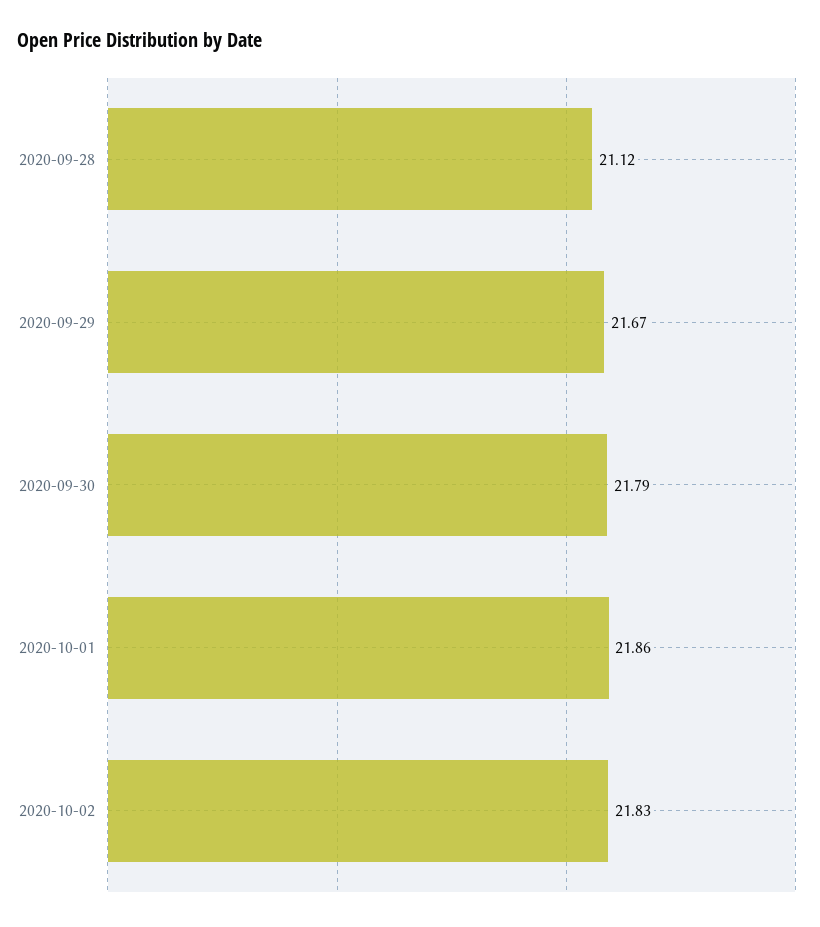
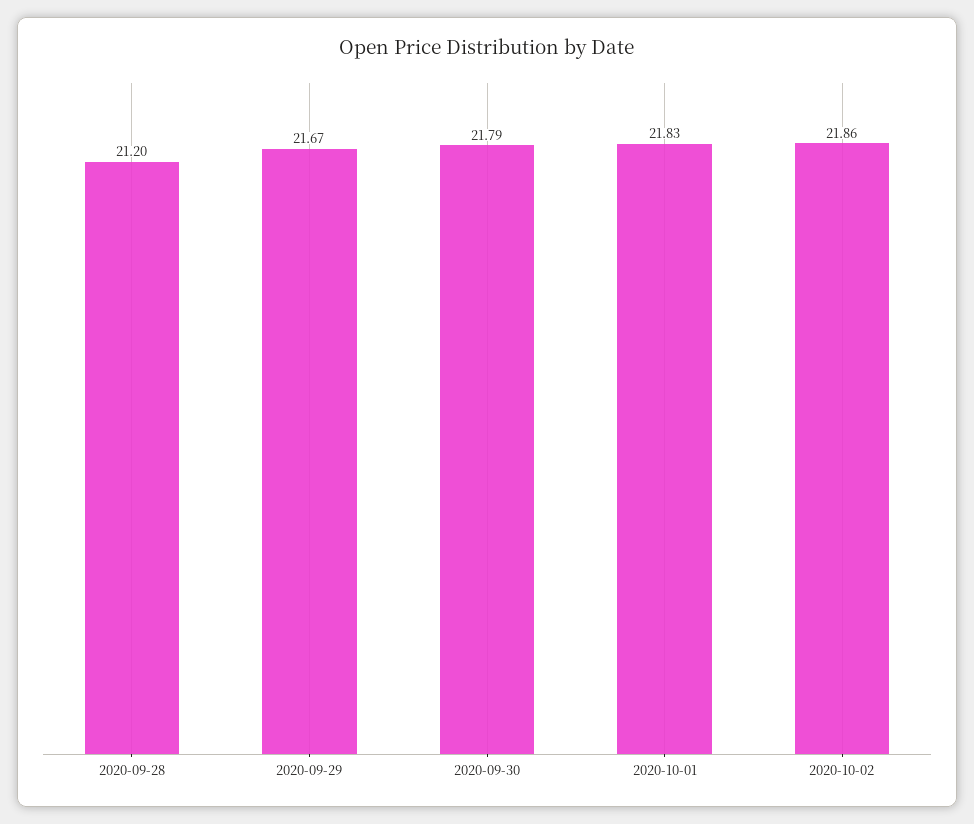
  {
-   "2020-09-28": 21.12,
+   "2020-09-28": 21.2,
    "2020-09-29": 21.67,
    "2020-09-30": 21.79,
-   "2020-10-01": 21.86,
+   "2020-10-01": 21.83,
-   "2020-10-02": 21.83
+   "2020-10-02": 21.86
  }

